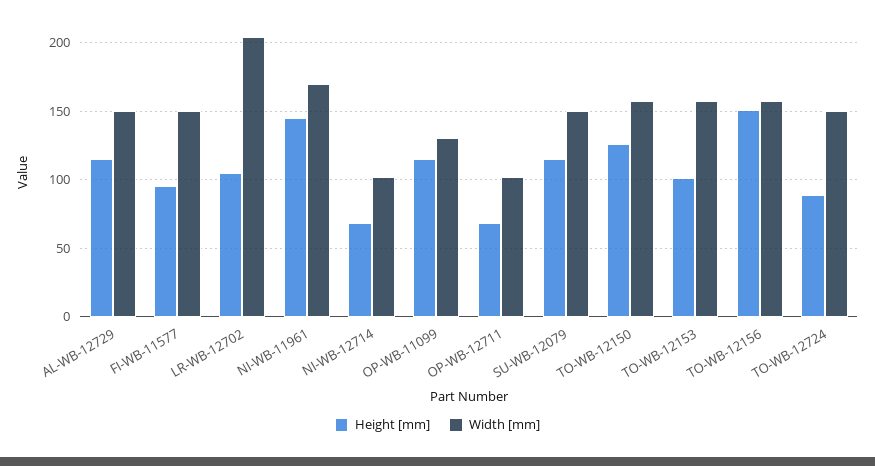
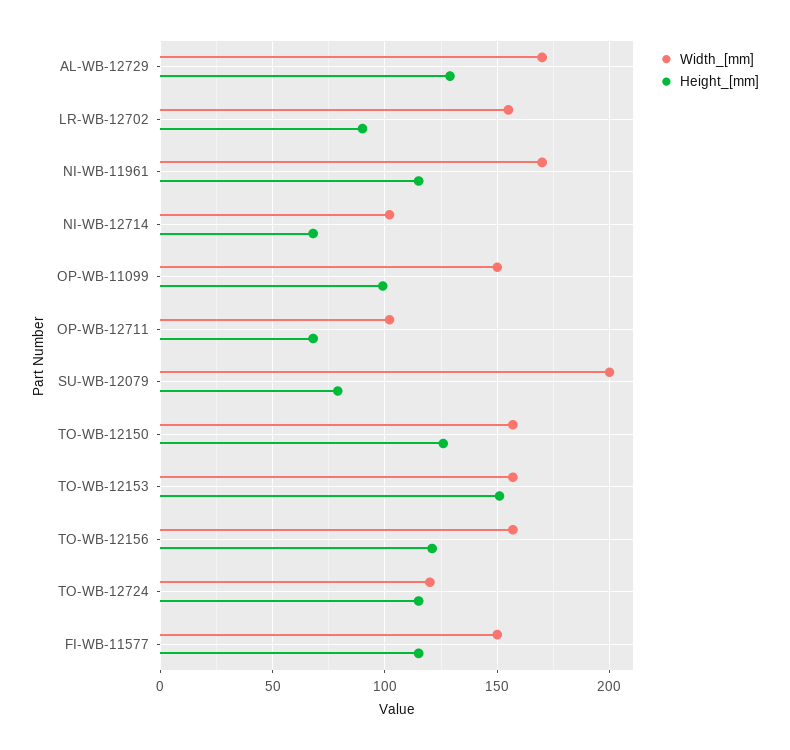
  {
    "Height [mm]": {
-     "AL-WB-12729": 115,
+     "AL-WB-12729": 130,
-     "FI-WB-11577": 95,
+     "FI-WB-11577": 115,
-     "LR-WB-12702": 105,
+     "LR-WB-12702": 90,
-     "NI-WB-11961": 145,
+     "NI-WB-11961": 115,
      "NI-WB-12714": 70,
-     "OP-WB-11099": 115,
+     "OP-WB-11099": 100,
      "OP-WB-12711": 70,
-     "SU-WB-12079": 115,
+     "SU-WB-12079": 80,
      "TO-WB-12150": 125,
-     "TO-WB-12153": 100,
+     "TO-WB-12153": 150,
-     "TO-WB-12156": 150,
+     "TO-WB-12156": 120,
-     "TO-WB-12724": 90
+     "TO-WB-12724": 115
    },
    "Width [mm]": {
-     "AL-WB-12729": 150,
+     "AL-WB-12729": 170,
      "FI-WB-11577": 150,
-     "LR-WB-12702": 205,
+     "LR-WB-12702": 155,
      "NI-WB-11961": 170,
      "NI-WB-12714": 100,
-     "OP-WB-11099": 130,
+     "OP-WB-11099": 150,
      "OP-WB-12711": 100,
-     "SU-WB-12079": 150,
+     "SU-WB-12079": 200,
      "TO-WB-12150": 155,
      "TO-WB-12153": 155,
      "TO-WB-12156": 155,
-     "TO-WB-12724": 150
+     "TO-WB-12724": 120
    }
  }

